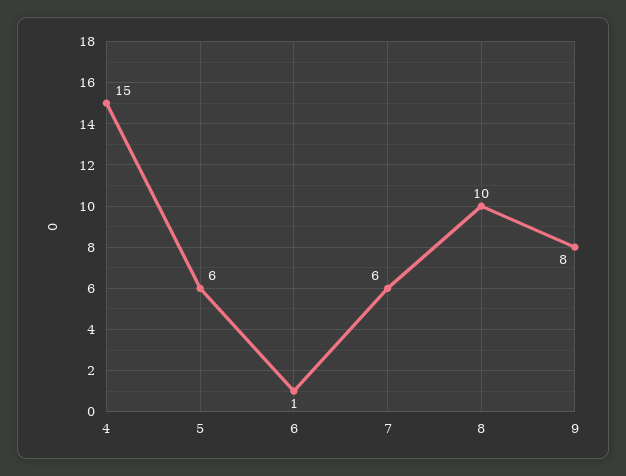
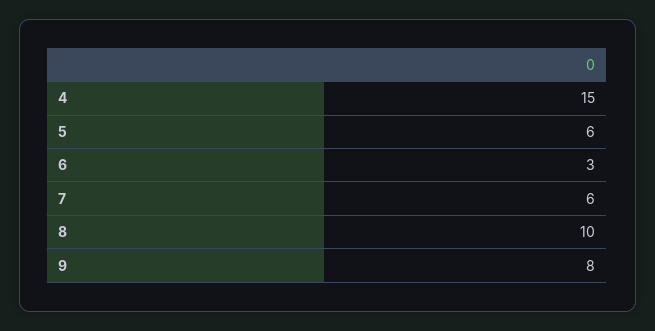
  {
    "4": 15,
    "5": 6,
-   "6": 1,
+   "6": 3,
    "7": 6,
    "8": 10,
    "9": 8
  }

